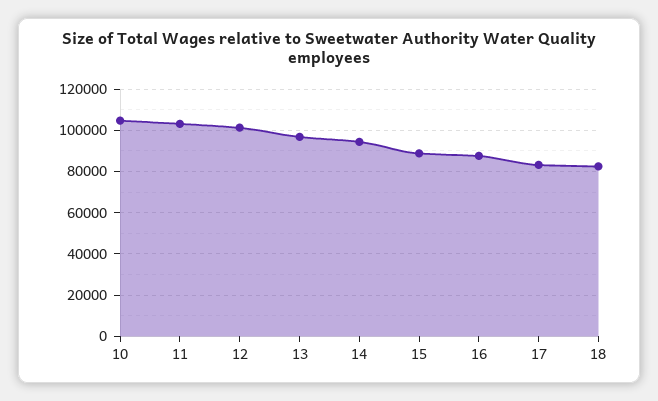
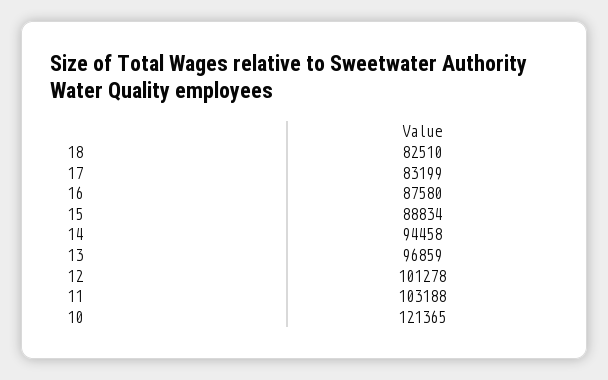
  {
-   "10": 105000,
+   "10": 121365,
    "11": 103188,
    "12": 101278,
    "13": 96859,
    "14": 94458,
    "15": 88834,
    "16": 87580,
    "17": 83199,
    "18": 82510
  }

